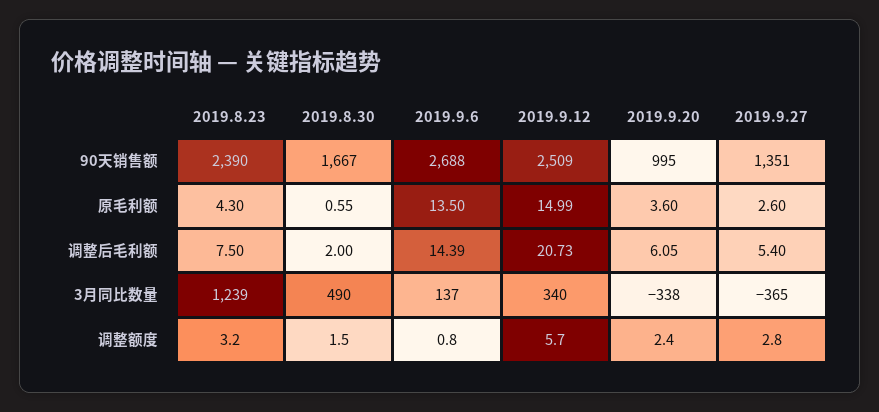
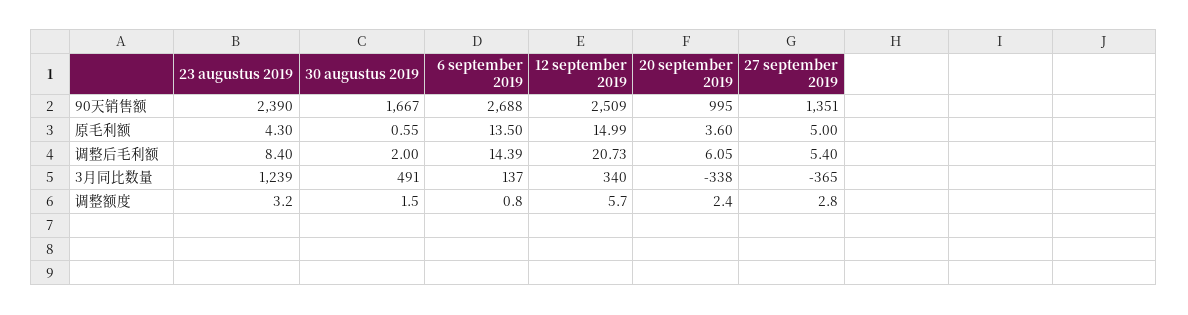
  {
    "2019.8.23": {
      "90天销售额": 2390,
      "原毛利额": 4.3,
-     "调整后毛利额": 7.5,
+     "调整后毛利额": 8.4,
      "3月同比数量": 1239,
      "调整额度": 3.2
    },
    "2019.8.30": {
      "90天销售额": 1667,
      "原毛利额": 0.55,
      "调整后毛利额": 2,
-     "3月同比数量": 490,
+     "3月同比数量": 491,
      "调整额度": 1.5
    },
    "2019.9.6": {
      "90天销售额": 2688,
      "原毛利额": 13.5,
      "调整后毛利额": 14.39,
      "3月同比数量": 137,
      "调整额度": 0.8
    },
    "2019.9.12": {
      "90天销售额": 2509,
      "原毛利额": 14.99,
      "调整后毛利额": 20.73,
      "3月同比数量": 340,
      "调整额度": 5.7
    },
    "2019.9.20": {
      "90天销售额": 995,
      "原毛利额": 3.6,
      "调整后毛利额": 6.05,
      "3月同比数量": -338,
      "调整额度": 2.4
    },
    "2019.9.27": {
      "90天销售额": 1351,
-     "原毛利额": 2.6,
+     "原毛利额": 5,
      "调整后毛利额": 5.4,
      "3月同比数量": -365,
      "调整额度": 2.8
    }
  }

